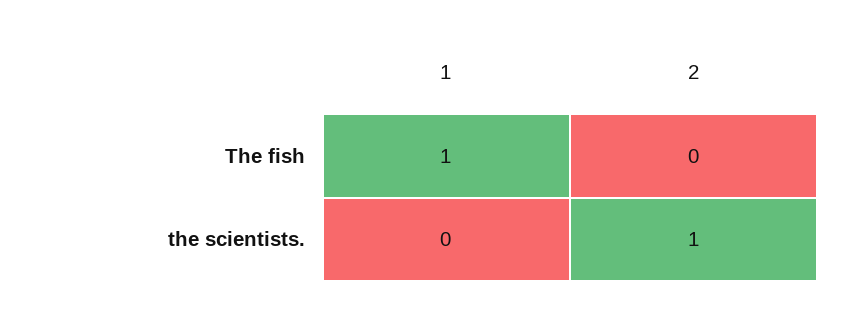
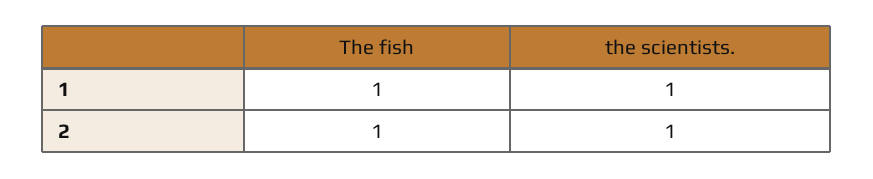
  {
    "1": {
      "The fish": 1,
-     "the scientists.": 0
+     "the scientists.": 1
    },
    "2": {
-     "The fish": 0,
+     "The fish": 1,
      "the scientists.": 1
    }
  }

